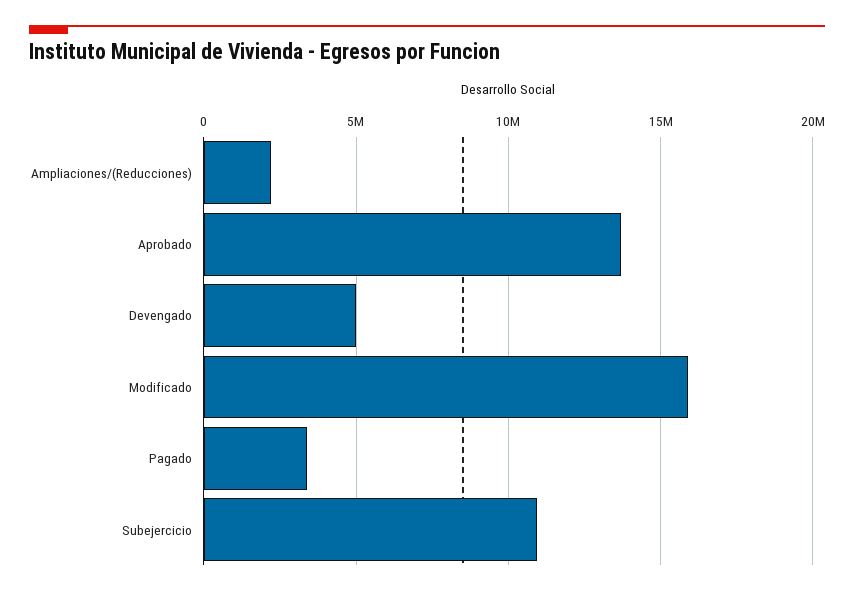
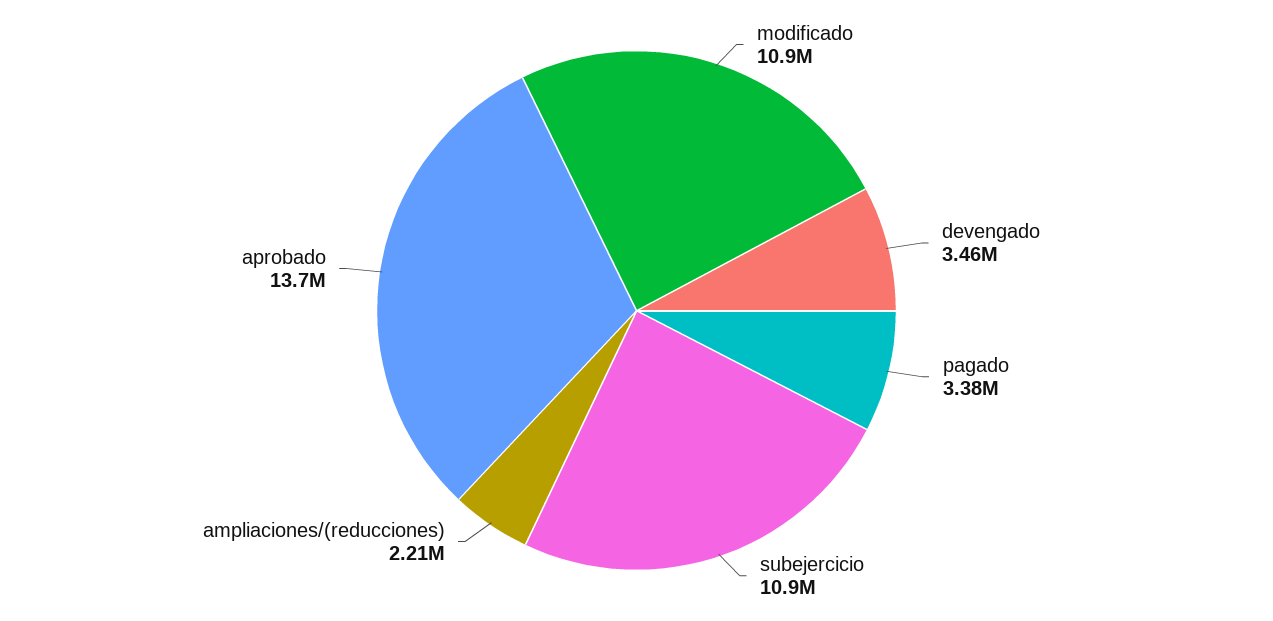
  {
    "Ampliaciones/(Reducciones)": 2210000,
    "Aprobado": 13700000,
-   "Devengado": 5000000,
+   "Devengado": 3460000,
-   "Modificado": 16000000,
+   "Modificado": 10900000,
    "Pagado": 3380000,
    "Subejercicio": 10900000
  }

